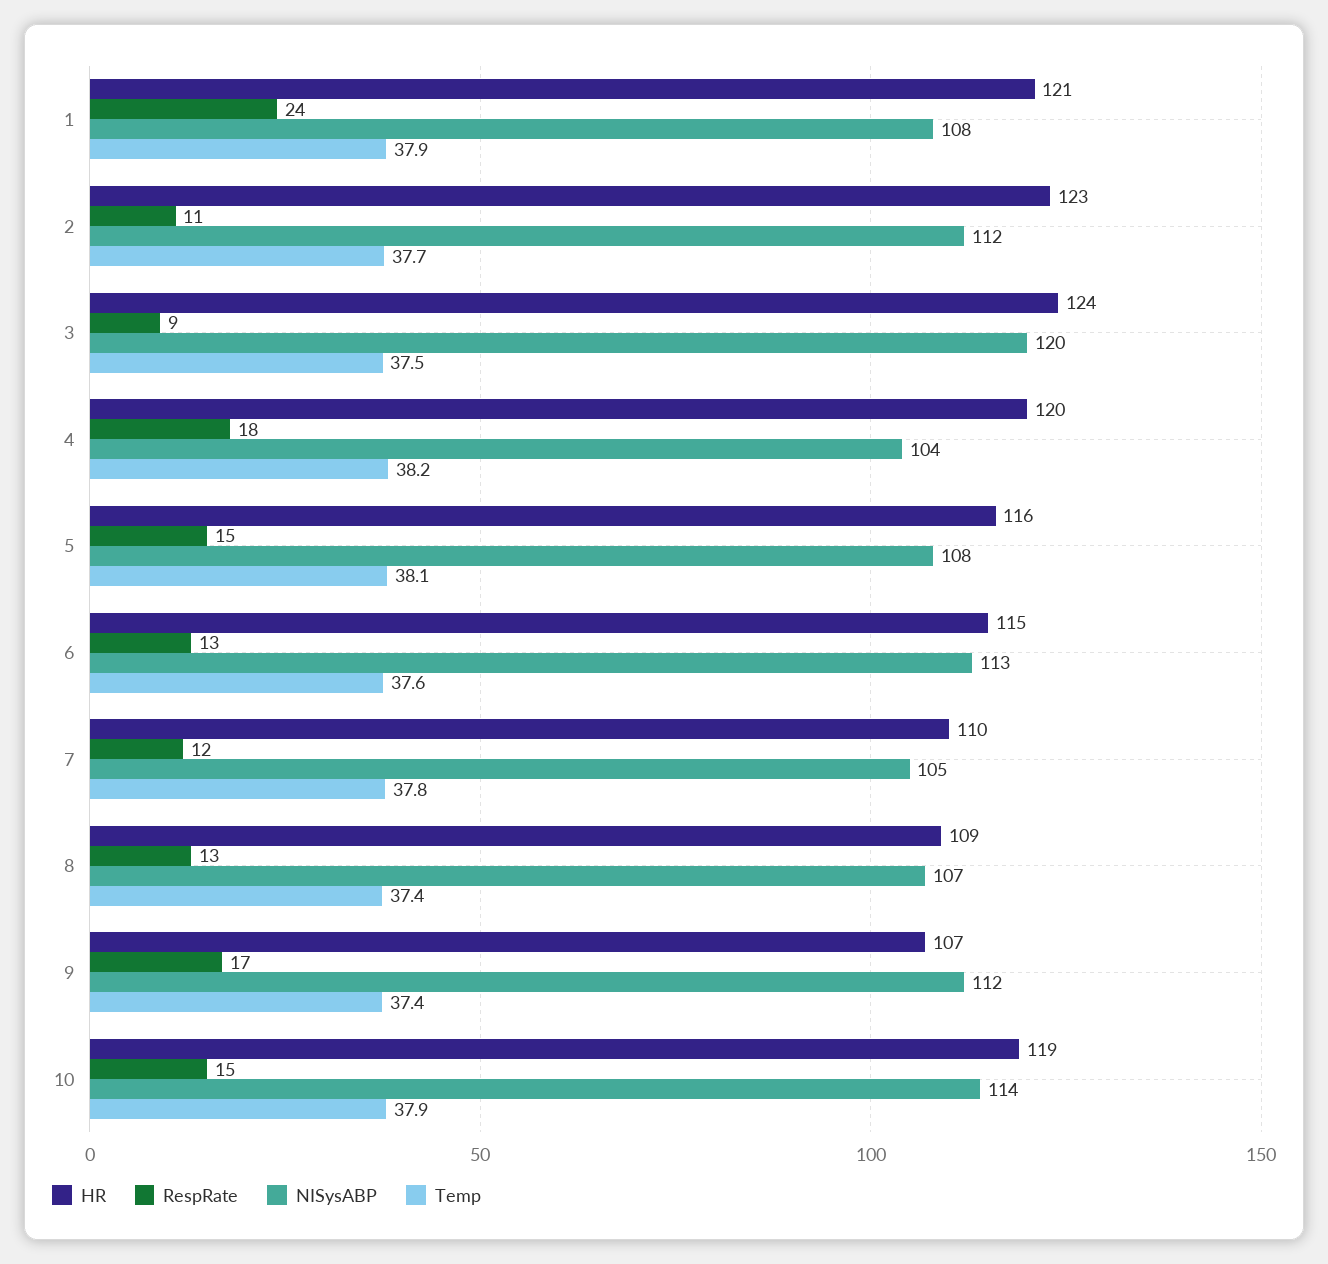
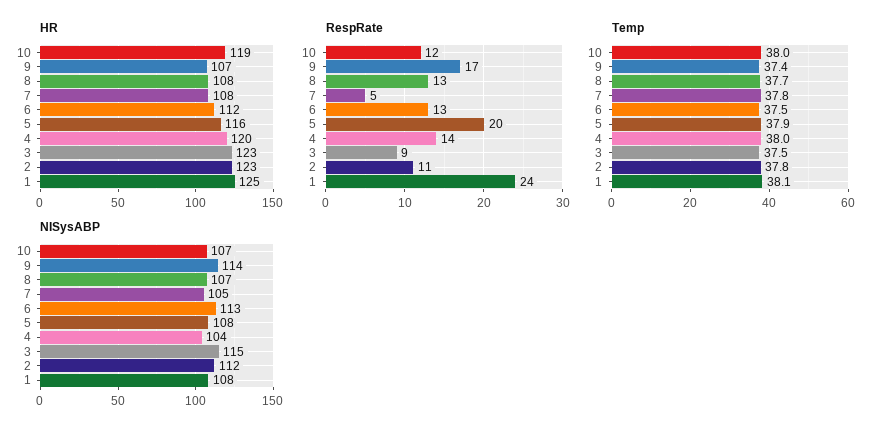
  {
    "HR": {
-     "1": 121,
+     "1": 125,
      "2": 123,
-     "3": 124,
+     "3": 123,
      "4": 120,
      "5": 116,
-     "6": 115,
+     "6": 112,
-     "7": 110,
+     "7": 108,
-     "8": 109,
+     "8": 108,
      "9": 107,
      "10": 119
    },
    "RespRate": {
      "1": 24,
      "2": 11,
      "3": 9,
-     "4": 18,
+     "4": 14,
-     "5": 15,
+     "5": 20,
      "6": 13,
-     "7": 12,
+     "7": 5,
      "8": 13,
      "9": 17,
-     "10": 15
+     "10": 12
    },
    "NISysABP": {
      "1": 108,
      "2": 112,
-     "3": 120,
+     "3": 115,
      "4": 104,
      "5": 108,
      "6": 113,
      "7": 105,
      "8": 107,
-     "9": 112,
+     "9": 114,
-     "10": 114
+     "10": 107
    },
    "Temp": {
-     "1": 37.9,
+     "1": 38.1,
-     "2": 37.7,
+     "2": 37.8,
      "3": 37.5,
-     "4": 38.2,
+     "4": 38,
-     "5": 38.1,
+     "5": 37.9,
-     "6": 37.6,
+     "6": 37.5,
      "7": 37.8,
-     "8": 37.4,
+     "8": 37.7,
      "9": 37.4,
-     "10": 37.9
+     "10": 38
    }
  }

